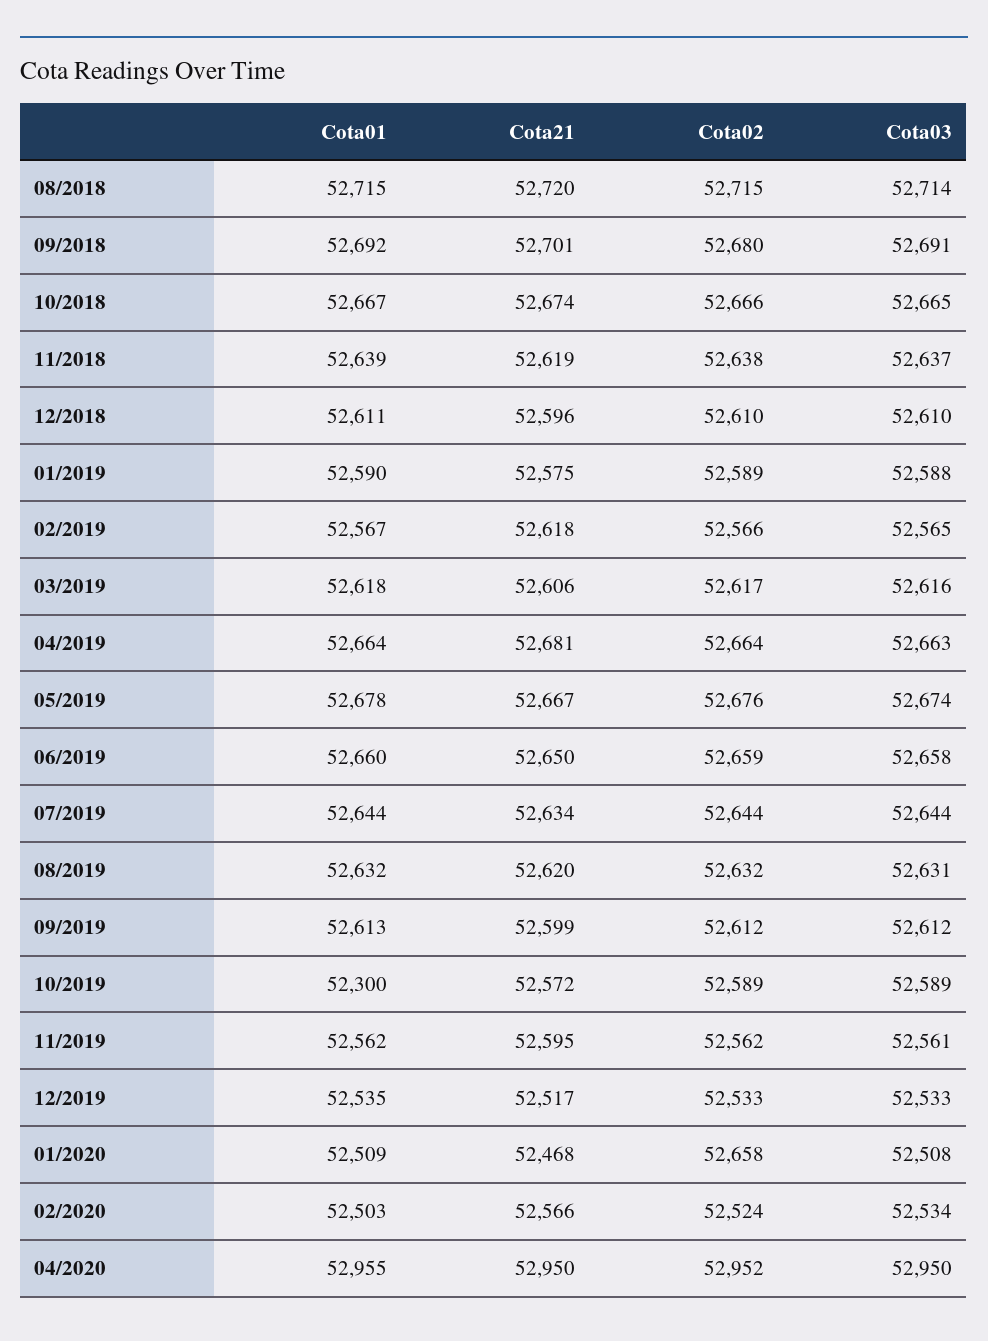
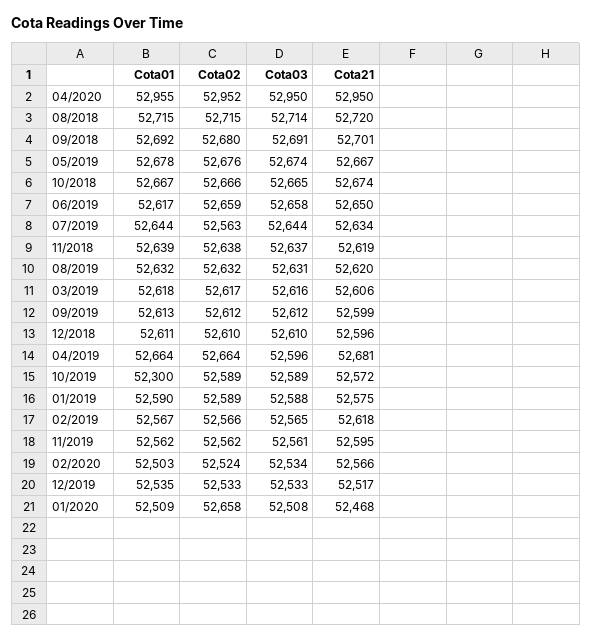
  {
    "Cota01": {
      "08/2018": 52715,
      "09/2018": 52692,
      "10/2018": 52667,
      "11/2018": 52639,
      "12/2018": 52611,
      "01/2019": 52590,
      "02/2019": 52567,
      "03/2019": 52618,
      "04/2019": 52664,
      "05/2019": 52678,
-     "06/2019": 52660,
+     "06/2019": 52617,
      "07/2019": 52644,
      "08/2019": 52632,
      "09/2019": 52613,
      "10/2019": 52300,
      "11/2019": 52562,
      "12/2019": 52535,
      "01/2020": 52509,
      "02/2020": 52503,
      "04/2020": 52955
    },
    "Cota21": {
      "08/2018": 52720,
      "09/2018": 52701,
      "10/2018": 52674,
      "11/2018": 52619,
      "12/2018": 52596,
      "01/2019": 52575,
      "02/2019": 52618,
      "03/2019": 52606,
      "04/2019": 52681,
      "05/2019": 52667,
      "06/2019": 52650,
      "07/2019": 52634,
      "08/2019": 52620,
      "09/2019": 52599,
      "10/2019": 52572,
      "11/2019": 52595,
      "12/2019": 52517,
      "01/2020": 52468,
      "02/2020": 52566,
      "04/2020": 52950
    },
    "Cota02": {
      "08/2018": 52715,
      "09/2018": 52680,
      "10/2018": 52666,
      "11/2018": 52638,
      "12/2018": 52610,
      "01/2019": 52589,
      "02/2019": 52566,
      "03/2019": 52617,
      "04/2019": 52664,
      "05/2019": 52676,
      "06/2019": 52659,
-     "07/2019": 52644,
+     "07/2019": 52563,
      "08/2019": 52632,
      "09/2019": 52612,
      "10/2019": 52589,
      "11/2019": 52562,
      "12/2019": 52533,
      "01/2020": 52658,
      "02/2020": 52524,
      "04/2020": 52952
    },
    "Cota03": {
      "08/2018": 52714,
      "09/2018": 52691,
      "10/2018": 52665,
      "11/2018": 52637,
      "12/2018": 52610,
      "01/2019": 52588,
      "02/2019": 52565,
      "03/2019": 52616,
-     "04/2019": 52663,
+     "04/2019": 52596,
      "05/2019": 52674,
      "06/2019": 52658,
      "07/2019": 52644,
      "08/2019": 52631,
      "09/2019": 52612,
      "10/2019": 52589,
      "11/2019": 52561,
      "12/2019": 52533,
      "01/2020": 52508,
      "02/2020": 52534,
      "04/2020": 52950
    }
  }

